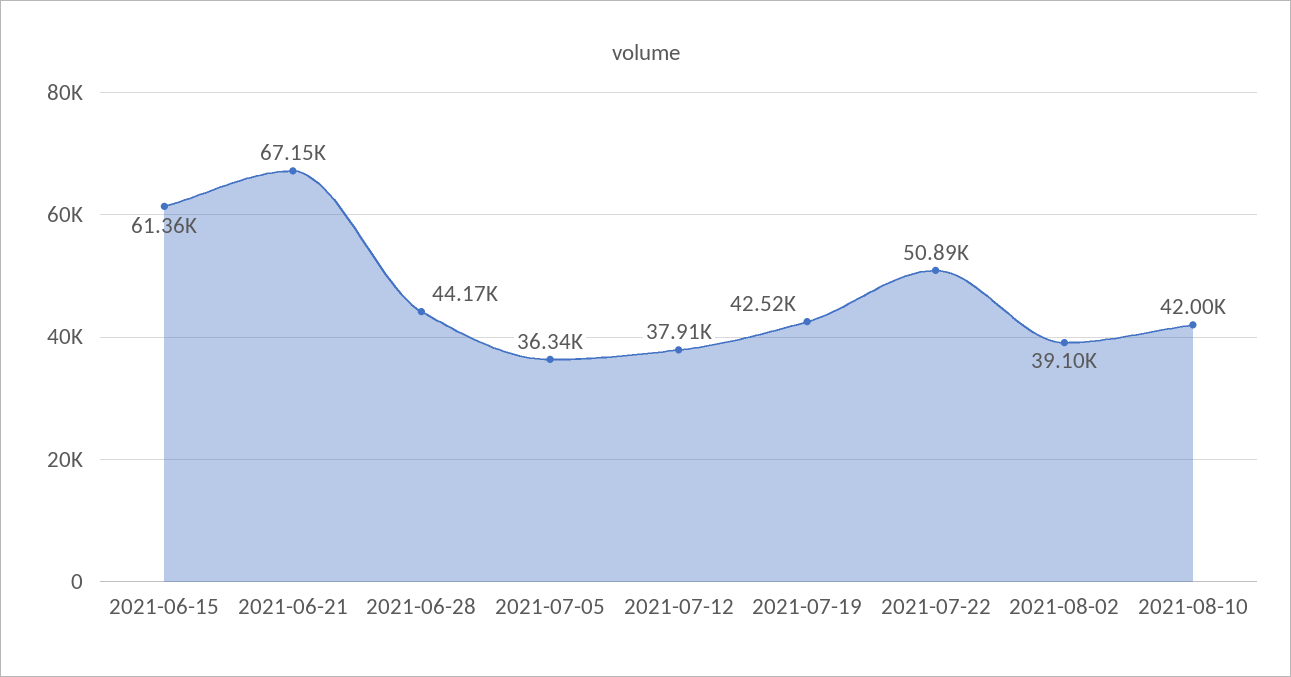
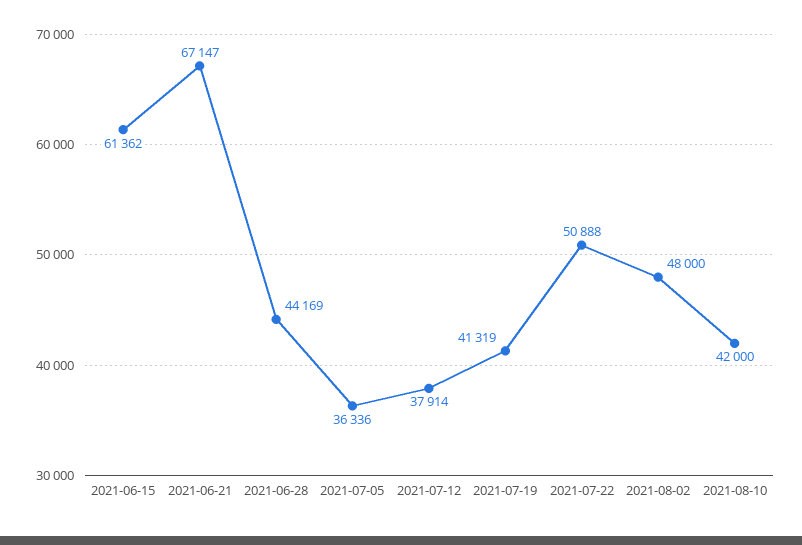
  {
    "2021-06-15": 61362,
    "2021-06-21": 67147,
    "2021-06-28": 44169,
    "2021-07-05": 36336,
    "2021-07-12": 37914,
-   "2021-07-19": 42520,
+   "2021-07-19": 41319,
    "2021-07-22": 50888,
-   "2021-08-02": 39100,
+   "2021-08-02": 48000,
    "2021-08-10": 42000
  }

